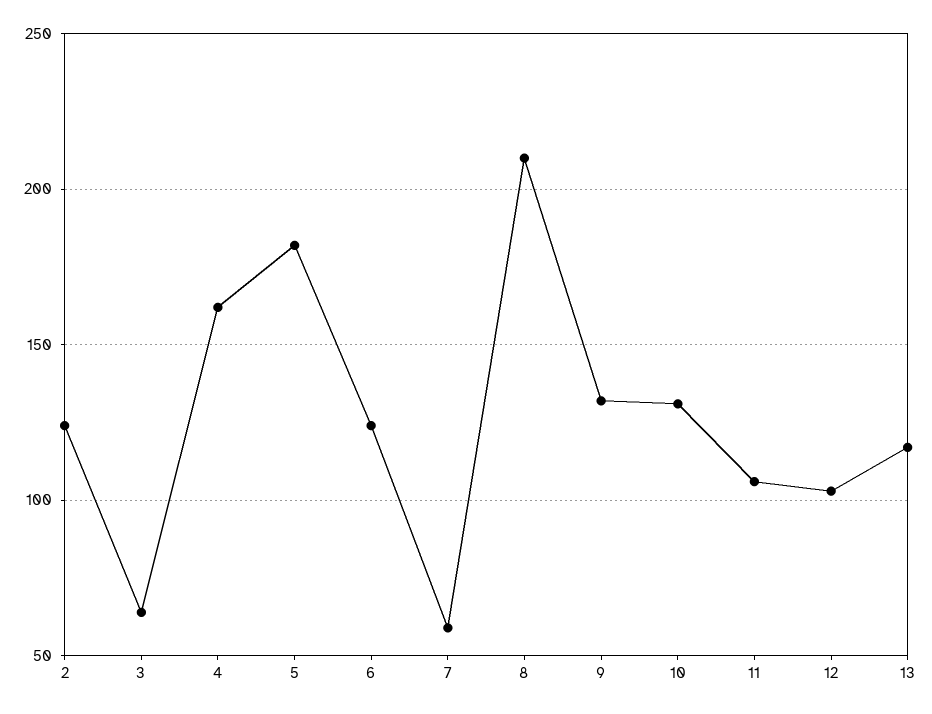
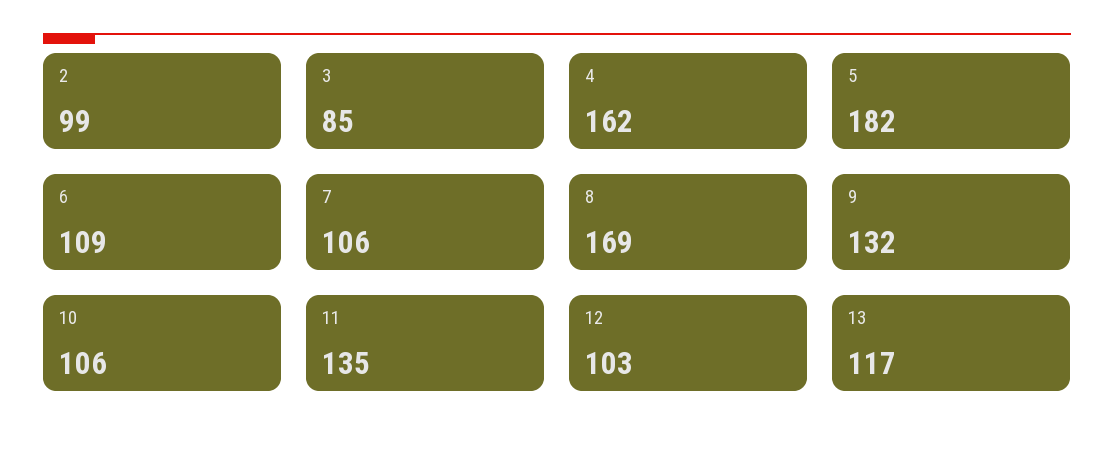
  {
-   "2": 125,
+   "2": 99,
-   "3": 65,
+   "3": 85,
    "4": 162,
    "5": 182,
-   "6": 125,
+   "6": 109,
-   "7": 60,
+   "7": 106,
-   "8": 210,
+   "8": 169,
    "9": 132,
-   "10": 130,
+   "10": 106,
-   "11": 105,
+   "11": 135,
    "12": 103,
    "13": 117
  }

